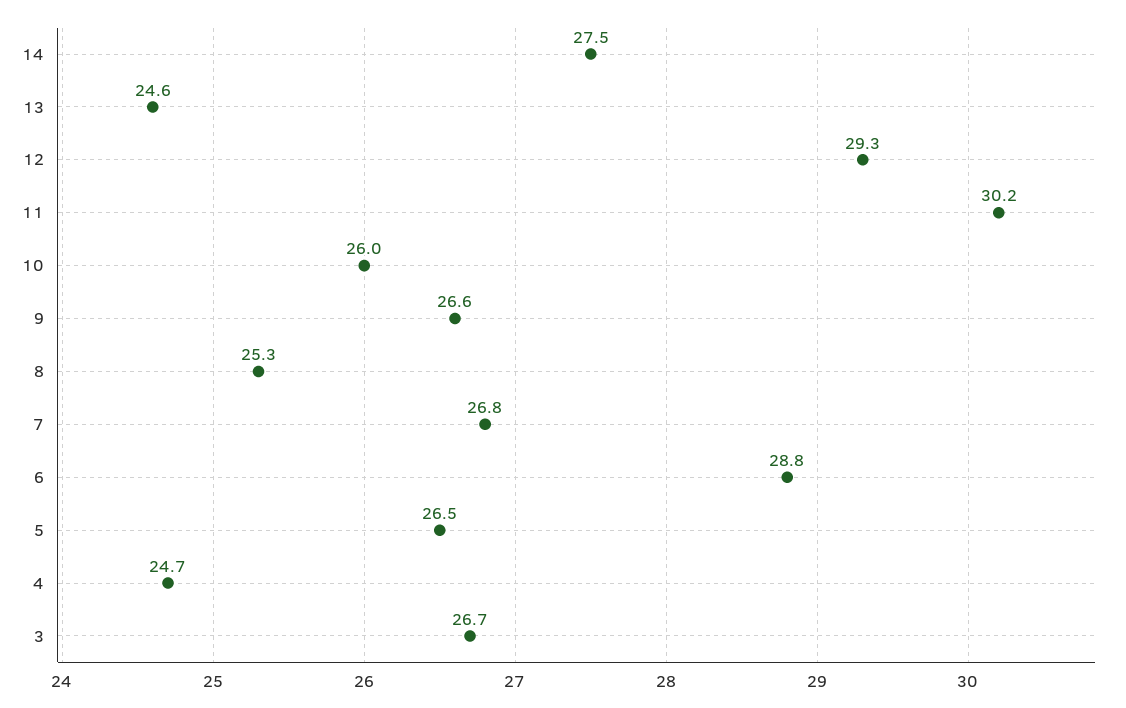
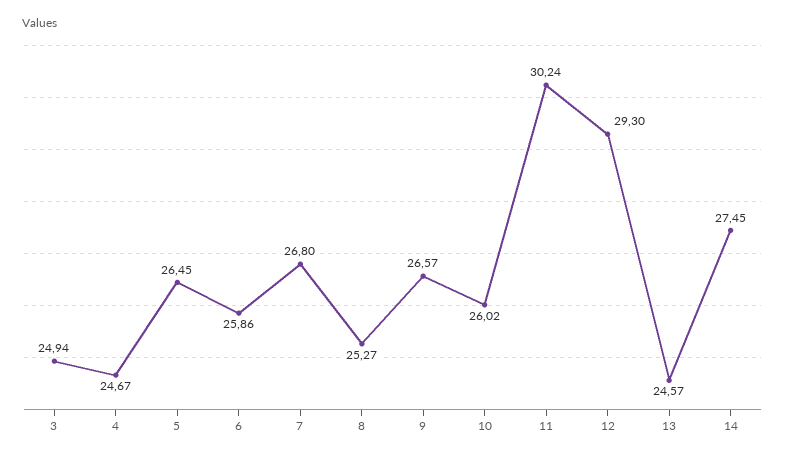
  {
    "14": 27.45,
    "13": 24.57,
    "12": 29.3,
    "11": 30.24,
    "10": 26.02,
    "9": 26.57,
    "8": 25.27,
    "7": 26.8,
-   "6": 28.8,
+   "6": 25.86,
    "5": 26.45,
    "4": 24.67,
-   "3": 26.7
+   "3": 24.94
  }

